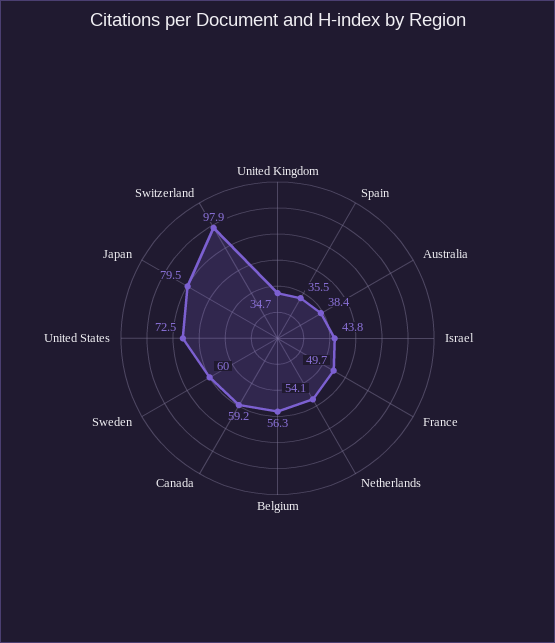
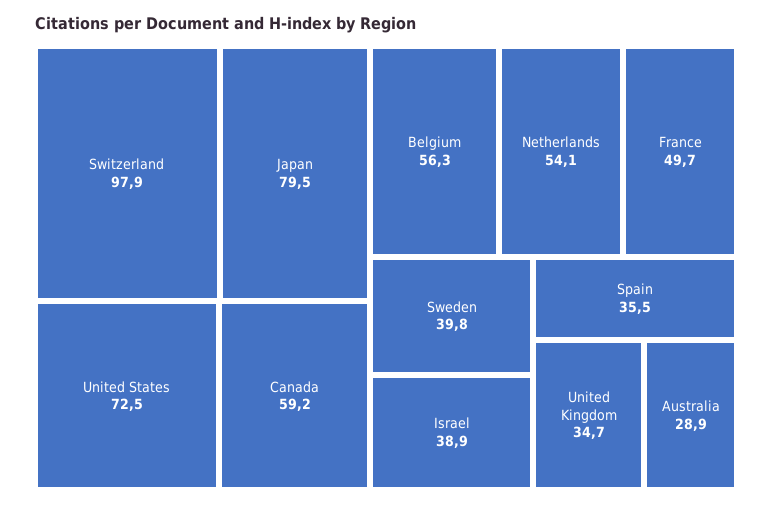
  {
    "United Kingdom": 34.7,
    "Spain": 35.5,
-   "Australia": 38.4,
+   "Australia": 28.9,
-   "Israel": 43.8,
+   "Israel": 38.9,
    "France": 49.7,
    "Netherlands": 54.1,
    "Belgium": 56.3,
    "Canada": 59.2,
-   "Sweden": 60,
+   "Sweden": 39.8,
    "United States": 72.5,
    "Japan": 79.5,
    "Switzerland": 97.9
  }

